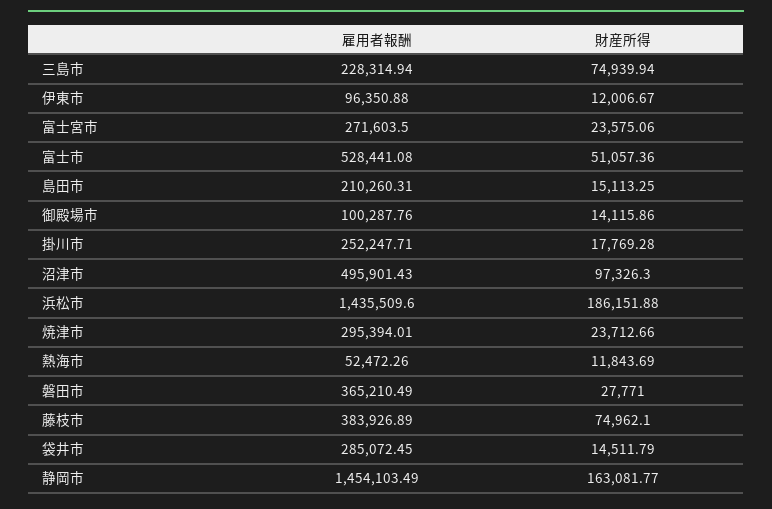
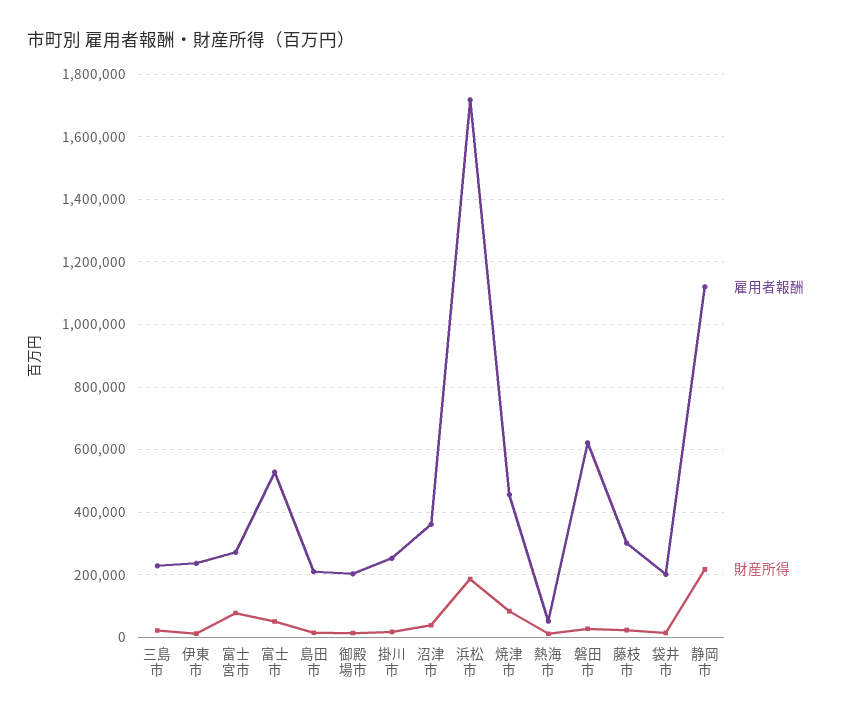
  {
    "雇用者報酬": {
      "三島市": 228314.94,
-     "伊東市": 96350.88,
+     "伊東市": 240000,
      "富士宮市": 271603.5,
      "富士市": 528441.08,
      "島田市": 210260.31,
-     "御殿場市": 100287.76,
+     "御殿場市": 200000,
      "掛川市": 252247.71,
-     "沼津市": 495901.43,
+     "沼津市": 360000,
-     "浜松市": 1435509.6,
+     "浜松市": 1720000,
-     "焼津市": 295394.01,
+     "焼津市": 460000,
      "熱海市": 52472.26,
-     "磐田市": 365210.49,
+     "磐田市": 620000,
-     "藤枝市": 383926.89,
+     "藤枝市": 300000,
-     "袋井市": 285072.45,
+     "袋井市": 200000,
-     "静岡市": 1454103.49
+     "静岡市": 1120000
    },
    "財産所得": {
-     "三島市": 74939.94,
+     "三島市": 20000,
      "伊東市": 12006.67,
-     "富士宮市": 23575.06,
+     "富士宮市": 80000,
      "富士市": 51057.36,
      "島田市": 15113.25,
      "御殿場市": 14115.86,
      "掛川市": 17769.28,
-     "沼津市": 97326.3,
+     "沼津市": 40000,
      "浜松市": 186151.88,
-     "焼津市": 23712.66,
+     "焼津市": 80000,
      "熱海市": 11843.69,
      "磐田市": 27771,
-     "藤枝市": 74962.1,
+     "藤枝市": 20000,
      "袋井市": 14511.79,
-     "静岡市": 163081.77
+     "静岡市": 220000
    }
  }

